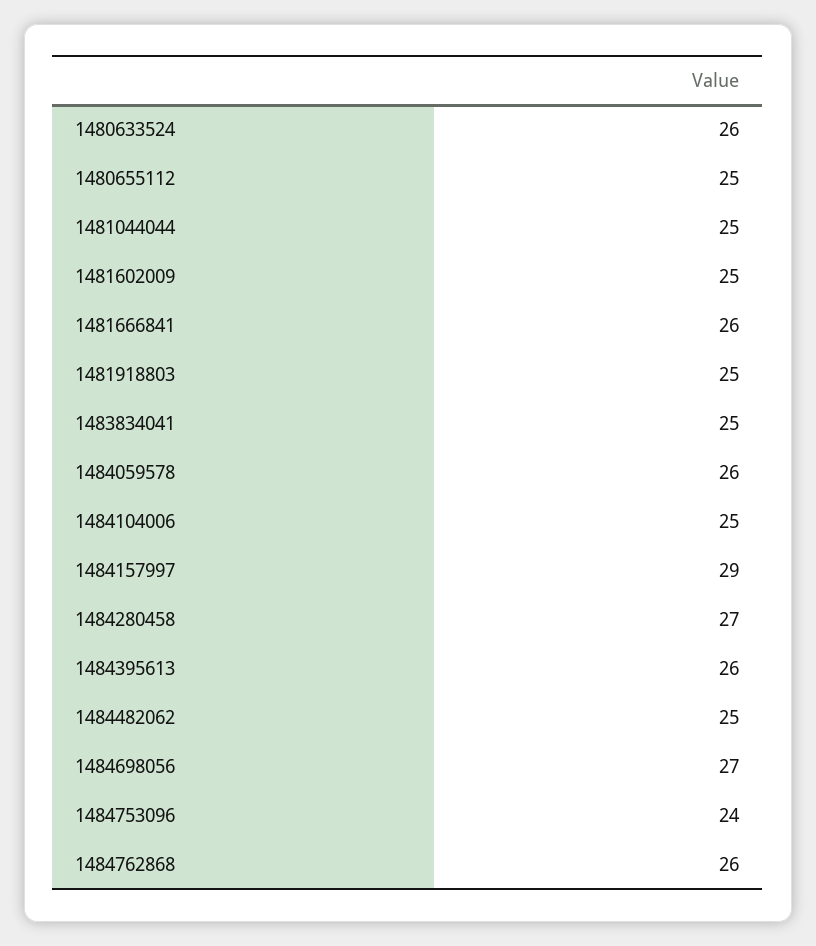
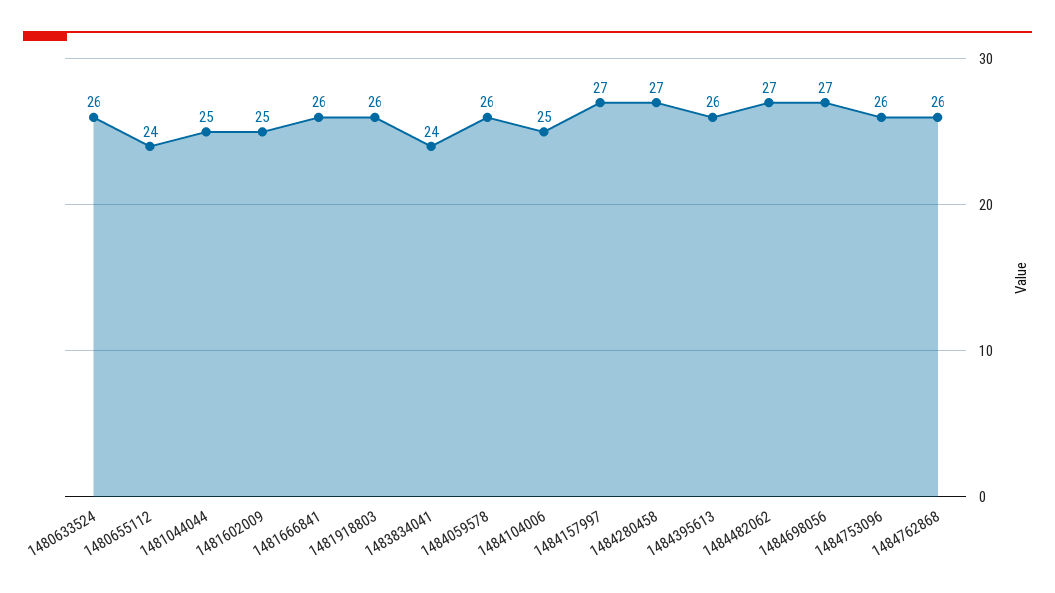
  {
    "1480633524": 26,
-   "1480655112": 25,
+   "1480655112": 24,
    "1481044044": 25,
    "1481602009": 25,
    "1481666841": 26,
-   "1481918803": 25,
+   "1481918803": 26,
-   "1483834041": 25,
+   "1483834041": 24,
    "1484059578": 26,
    "1484104006": 25,
-   "1484157997": 29,
+   "1484157997": 27,
    "1484280458": 27,
    "1484395613": 26,
-   "1484482062": 25,
+   "1484482062": 27,
    "1484698056": 27,
-   "1484753096": 24,
+   "1484753096": 26,
    "1484762868": 26
  }

